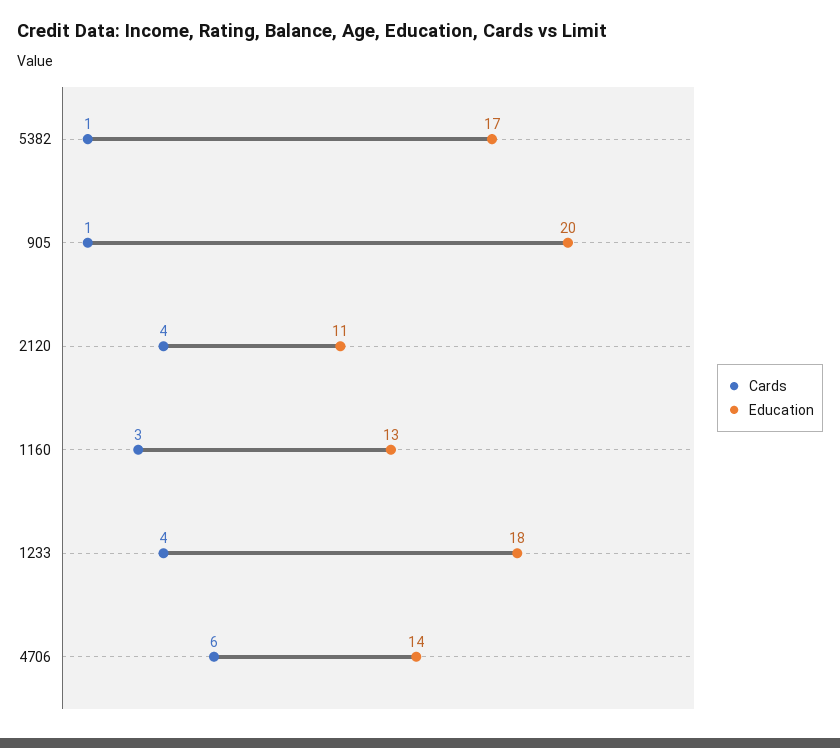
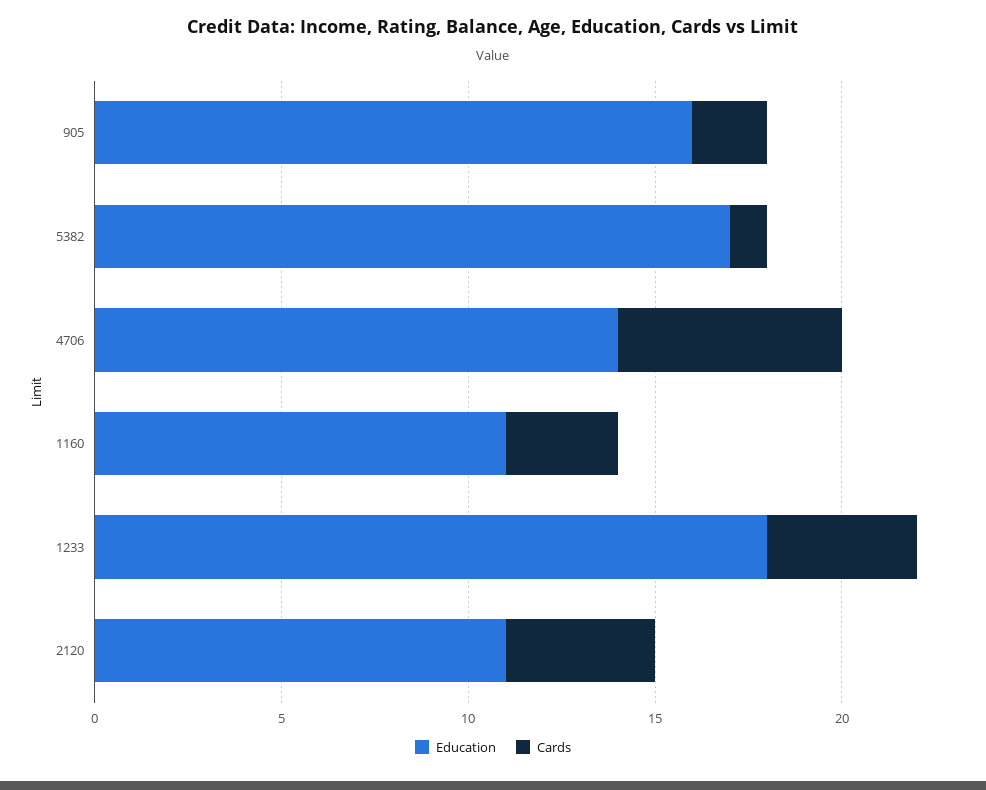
  {
    "Cards": {
      "5382": 1,
-     "905": 1,
+     "905": 2,
      "2120": 4,
      "1160": 3,
      "1233": 4,
      "4706": 6
    },
    "Education": {
      "5382": 17,
-     "905": 20,
+     "905": 16,
      "2120": 11,
-     "1160": 13,
+     "1160": 11,
      "1233": 18,
      "4706": 14
    }
  }

